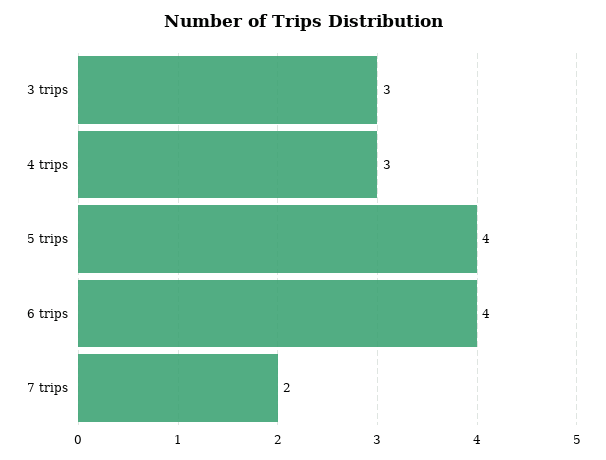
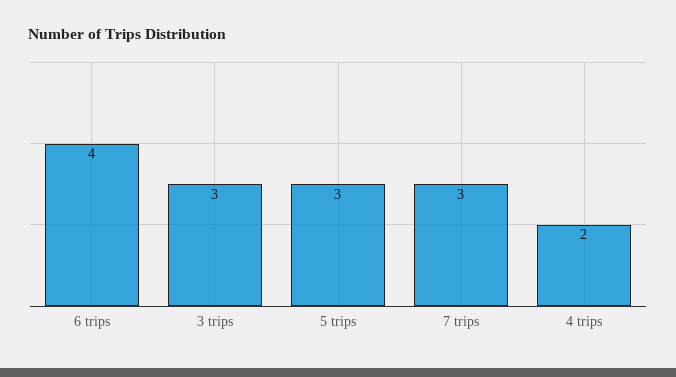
  {
    "3 trips": 3,
-   "4 trips": 3,
+   "4 trips": 2,
-   "5 trips": 4,
+   "5 trips": 3,
    "6 trips": 4,
-   "7 trips": 2
+   "7 trips": 3
  }

